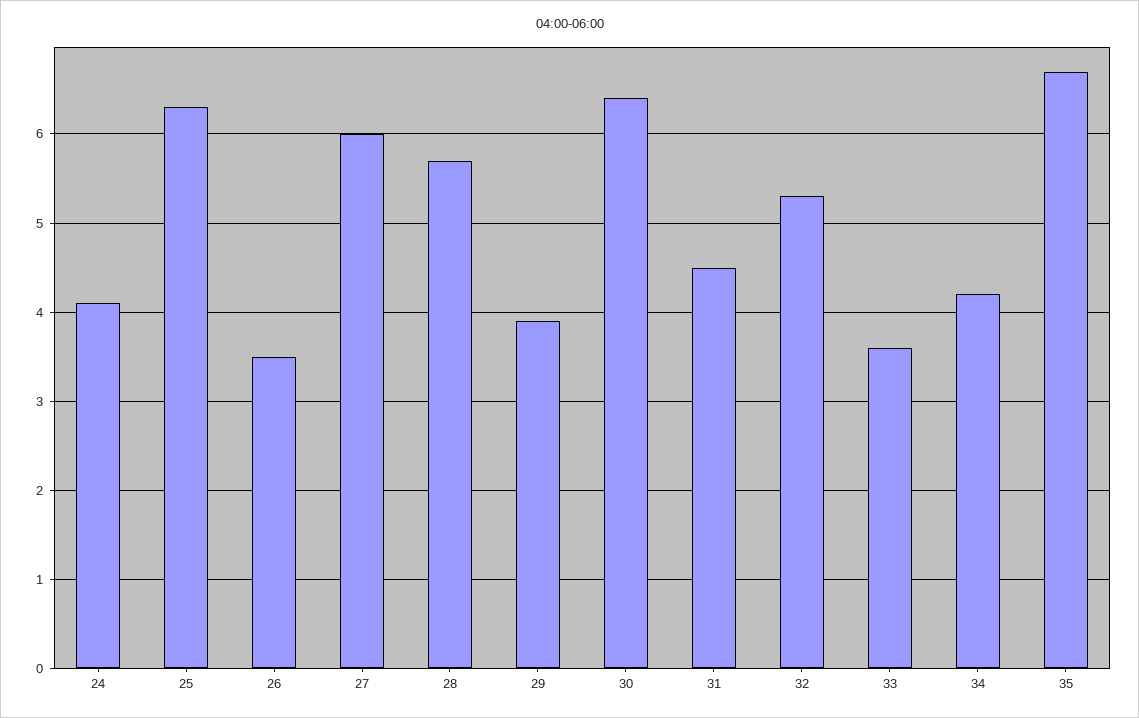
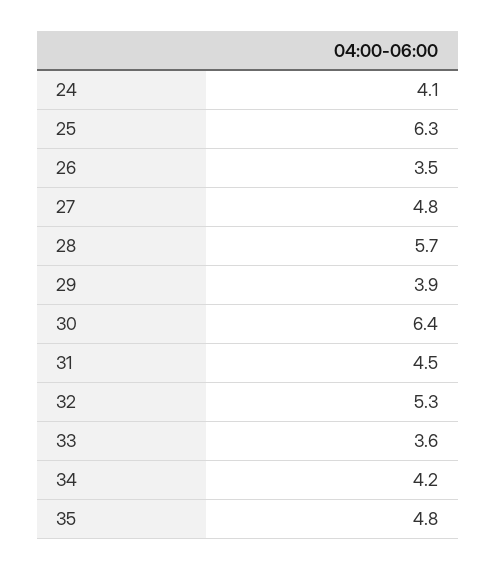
  {
    "24": 4.1,
    "25": 6.3,
    "26": 3.5,
-   "27": 6,
+   "27": 4.8,
    "28": 5.7,
    "29": 3.9,
    "30": 6.4,
    "31": 4.5,
    "32": 5.3,
    "33": 3.6,
    "34": 4.2,
-   "35": 6.7
+   "35": 4.8
  }

